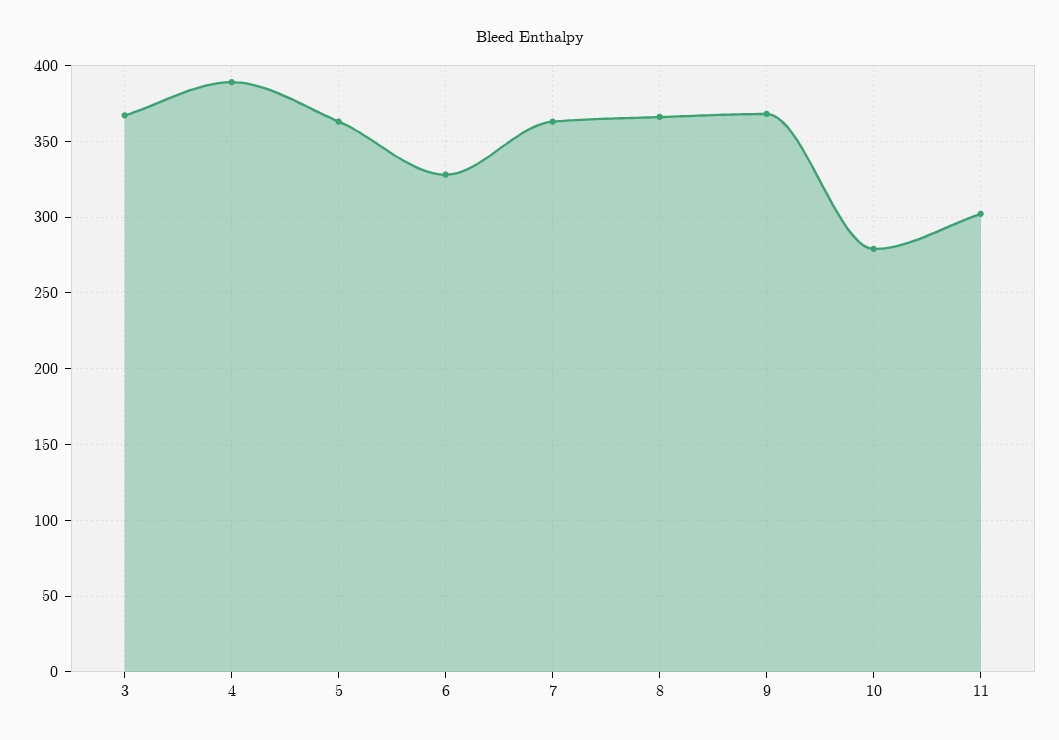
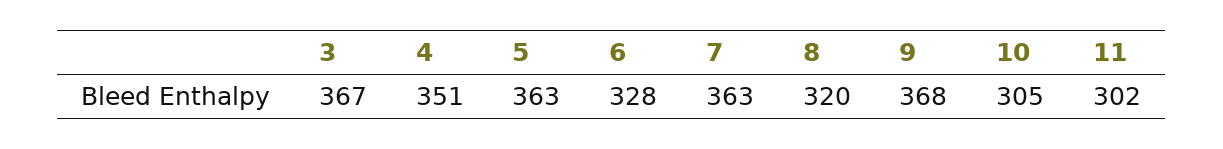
  {
    "3": 367,
-   "4": 390,
+   "4": 351,
    "5": 363,
    "6": 328,
    "7": 363,
-   "8": 365,
+   "8": 320,
    "9": 368,
-   "10": 280,
+   "10": 305,
    "11": 302
  }

